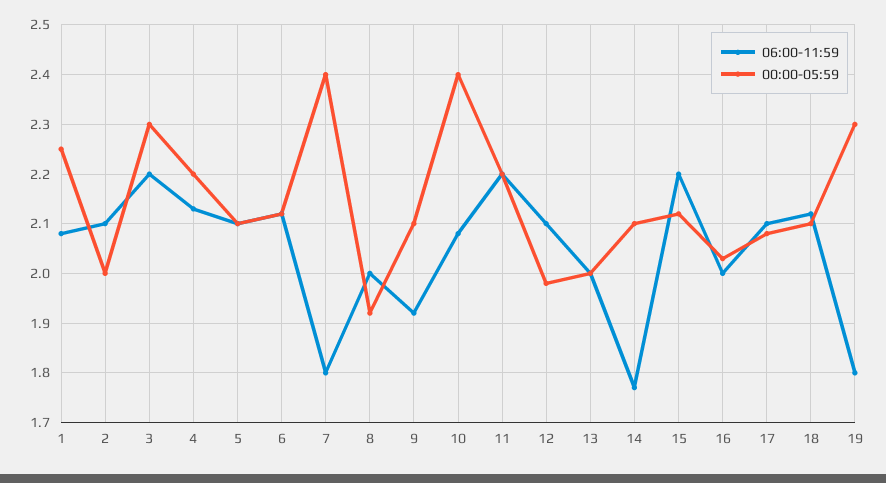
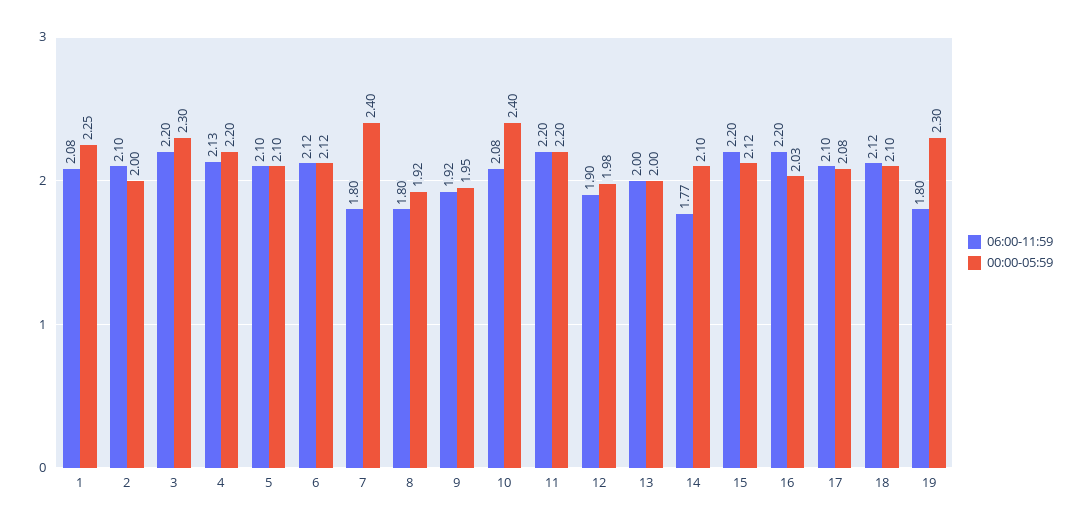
  {
    "06:00-11:59": {
      "1": 2.08,
      "2": 2.1,
      "3": 2.2,
      "4": 2.13,
      "5": 2.1,
      "6": 2.12,
      "7": 1.8,
-     "8": 2,
+     "8": 1.8,
      "9": 1.92,
      "10": 2.08,
      "11": 2.2,
-     "12": 2.1,
+     "12": 1.9,
      "13": 2,
      "14": 1.77,
      "15": 2.2,
-     "16": 2,
+     "16": 2.2,
      "17": 2.1,
      "18": 2.12,
      "19": 1.8
    },
    "00:00-05:59": {
      "1": 2.25,
      "2": 2,
      "3": 2.3,
      "4": 2.2,
      "5": 2.1,
      "6": 2.12,
      "7": 2.4,
      "8": 1.92,
-     "9": 2.1,
+     "9": 1.95,
      "10": 2.4,
      "11": 2.2,
      "12": 1.98,
      "13": 2,
      "14": 2.1,
      "15": 2.12,
      "16": 2.03,
      "17": 2.08,
      "18": 2.1,
      "19": 2.3
    }
  }

